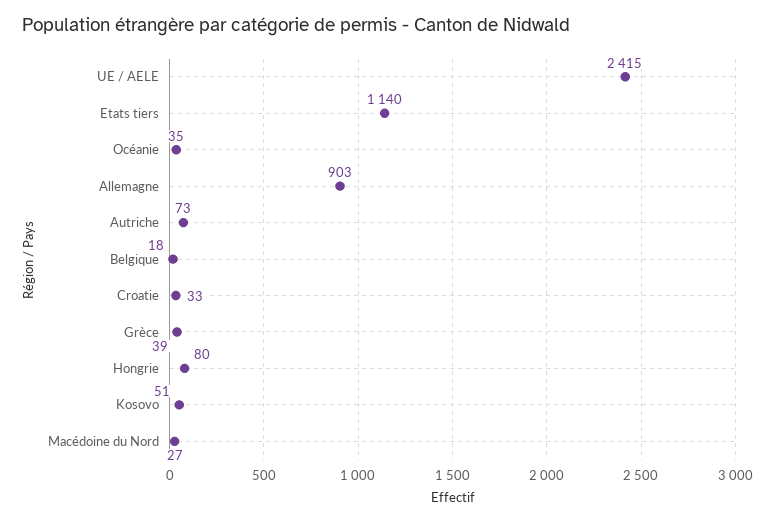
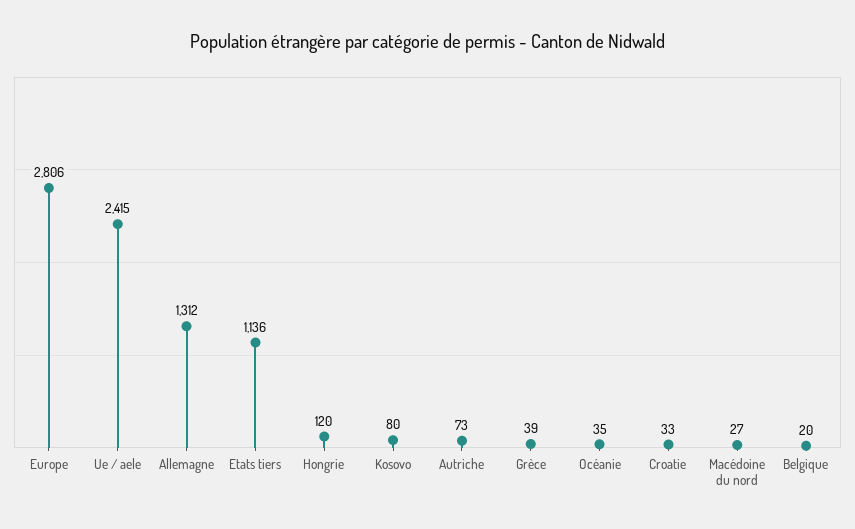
  {
    "UE / AELE": 2415,
-   "Etats tiers": 1140,
+   "Etats tiers": 1136,
    "Océanie": 35,
-   "Allemagne": 903,
+   "Allemagne": 1312,
    "Autriche": 73,
-   "Belgique": 18,
+   "Belgique": 20,
    "Croatie": 33,
    "Grèce": 39,
-   "Hongrie": 80,
+   "Hongrie": 120,
-   "Kosovo": 51,
+   "Kosovo": 80,
-   "Macédoine du Nord": 27
+   "Macédoine du Nord": 27,
+   "Europe": 2806
  }

